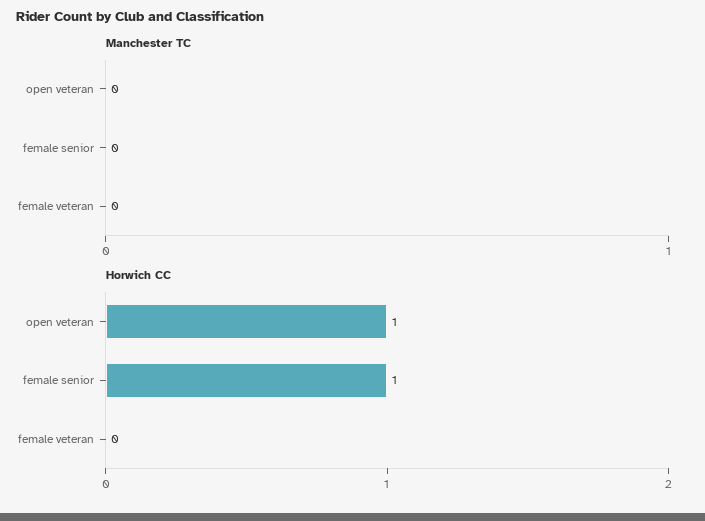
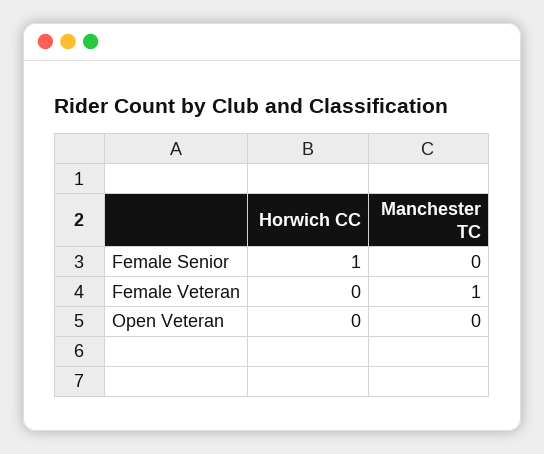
  {
    "Manchester TC": {
      "open veteran": 0,
      "female senior": 0,
-     "female veteran": 0
+     "female veteran": 1
    },
    "Horwich CC": {
-     "open veteran": 1,
+     "open veteran": 0,
      "female senior": 1,
      "female veteran": 0
    }
  }

